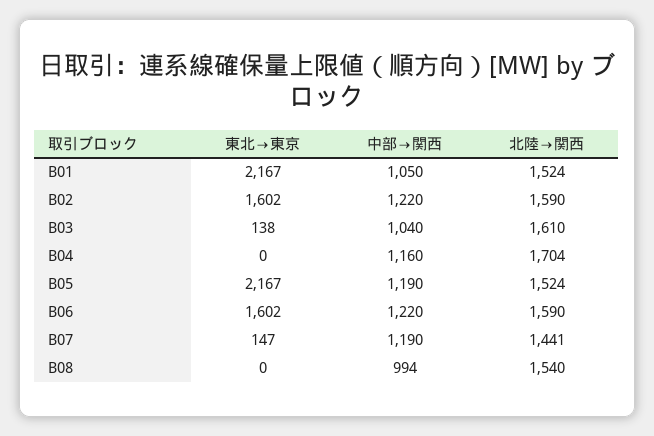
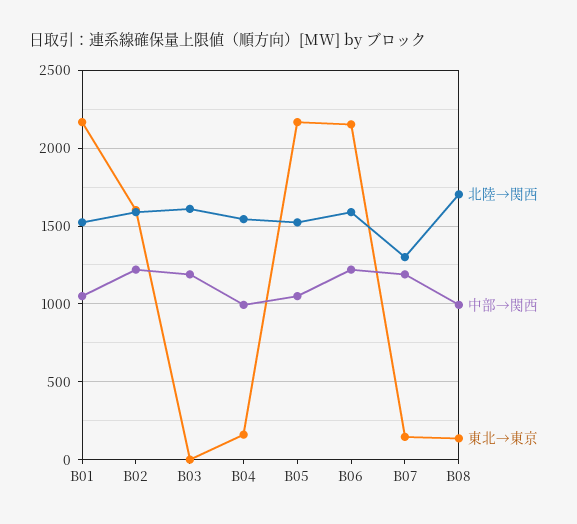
  {
    "東北→東京": {
      "B01": 2167,
      "B02": 1602,
-     "B03": 138,
+     "B03": 0,
-     "B04": 0,
+     "B04": 150,
      "B05": 2167,
-     "B06": 1602,
+     "B06": 2150,
      "B07": 147,
-     "B08": 0
+     "B08": 150
    },
    "中部→関西": {
      "B01": 1050,
      "B02": 1220,
-     "B03": 1040,
+     "B03": 1200,
-     "B04": 1160,
+     "B04": 1000,
-     "B05": 1190,
+     "B05": 1050,
      "B06": 1220,
      "B07": 1190,
      "B08": 994
    },
    "北陸→関西": {
      "B01": 1524,
      "B02": 1590,
      "B03": 1610,
-     "B04": 1704,
+     "B04": 1550,
      "B05": 1524,
      "B06": 1590,
-     "B07": 1441,
+     "B07": 1300,
-     "B08": 1540
+     "B08": 1700
    }
  }

